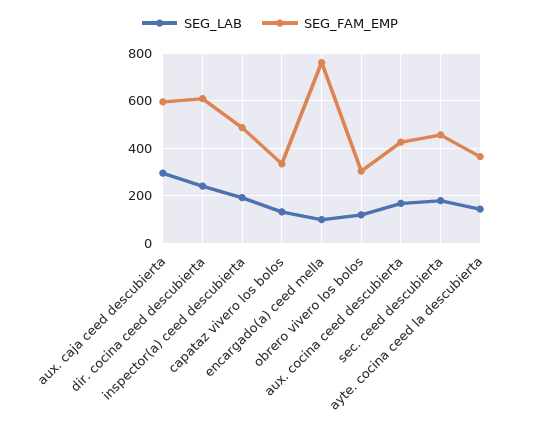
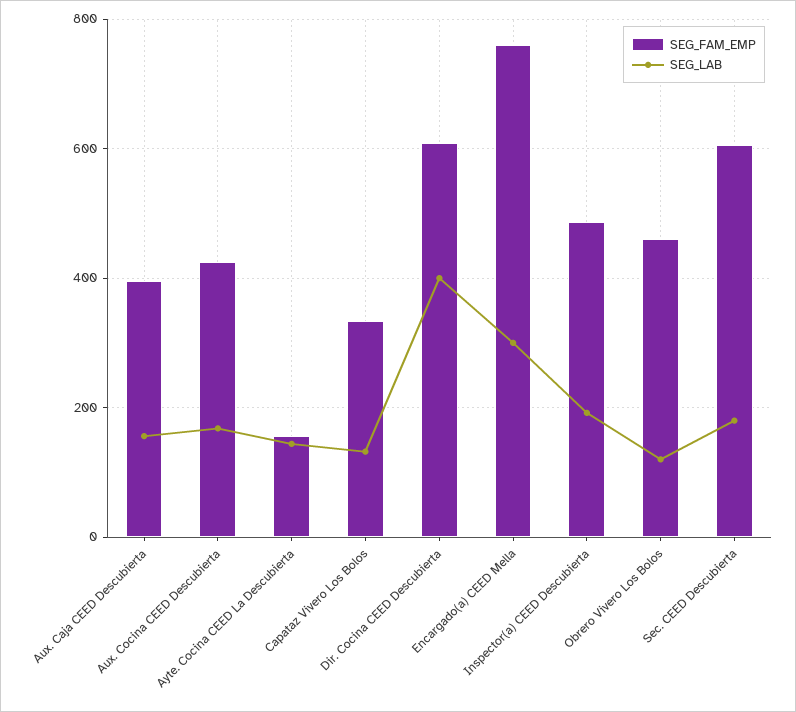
  {
    "SEG_LAB": {
-     "aux. caja ceed descubierta": 300,
+     "aux. caja ceed descubierta": 160,
-     "dir. cocina ceed descubierta": 250,
+     "dir. cocina ceed descubierta": 400,
      "inspector(a) ceed descubierta": 200,
      "capataz vivero los bolos": 140,
-     "encargado(a) ceed mella": 100,
+     "encargado(a) ceed mella": 300,
      "obrero vivero los bolos": 120,
      "aux. cocina ceed descubierta": 160,
      "sec. ceed descubierta": 180,
      "ayte. cocina ceed la descubierta": 140
    },
    "SEG_FAM_EMP": {
-     "aux. caja ceed descubierta": 600,
+     "aux. caja ceed descubierta": 400,
      "dir. cocina ceed descubierta": 600,
      "inspector(a) ceed descubierta": 480,
      "capataz vivero los bolos": 340,
      "encargado(a) ceed mella": 760,
-     "obrero vivero los bolos": 300,
+     "obrero vivero los bolos": 460,
      "aux. cocina ceed descubierta": 420,
-     "sec. ceed descubierta": 450,
+     "sec. ceed descubierta": 600,
-     "ayte. cocina ceed la descubierta": 350
+     "ayte. cocina ceed la descubierta": 160
    }
  }

